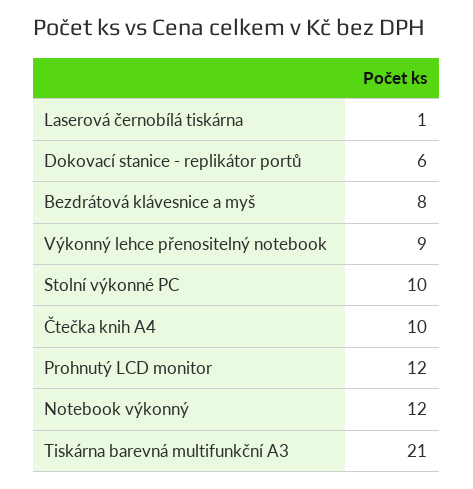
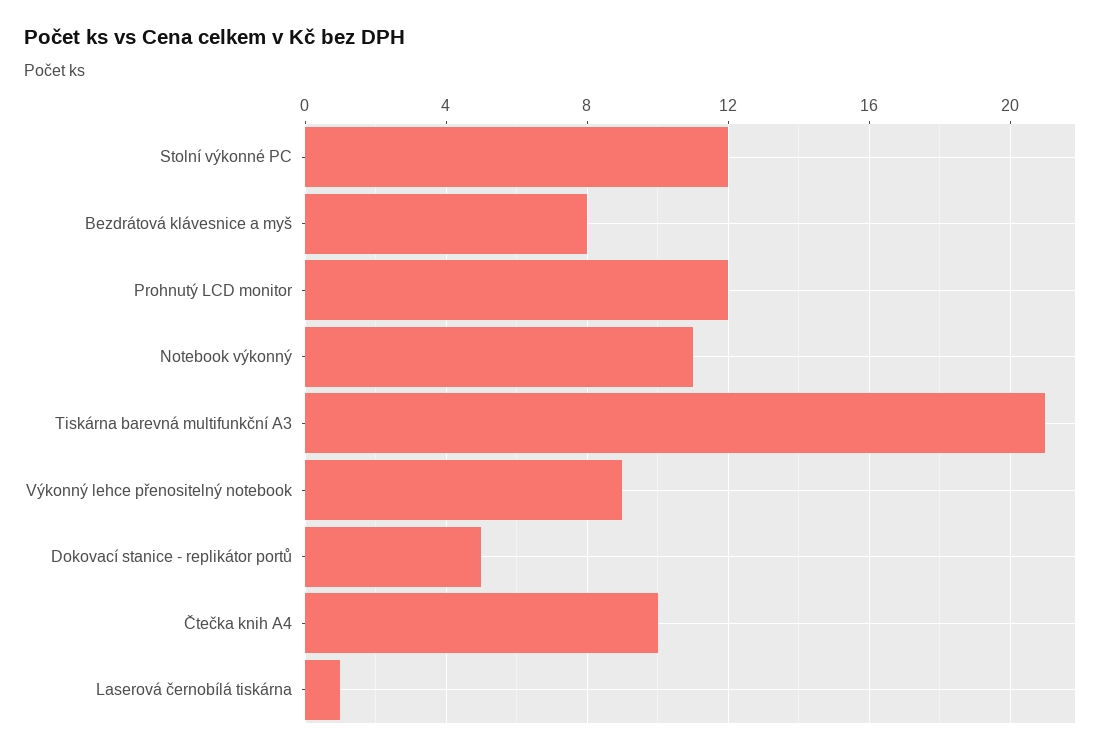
  {
    "Laserová černobílá tiskárna": 1,
-   "Dokovací stanice - replikátor portů": 6,
+   "Dokovací stanice - replikátor portů": 5,
    "Bezdrátová klávesnice a myš": 8,
    "Výkonný lehce přenositelný notebook": 9,
-   "Stolní výkonné PC": 10,
+   "Stolní výkonné PC": 12,
    "Čtečka knih A4": 10,
    "Prohnutý LCD monitor": 12,
-   "Notebook výkonný": 12,
+   "Notebook výkonný": 11,
    "Tiskárna barevná multifunkční A3": 21
  }

